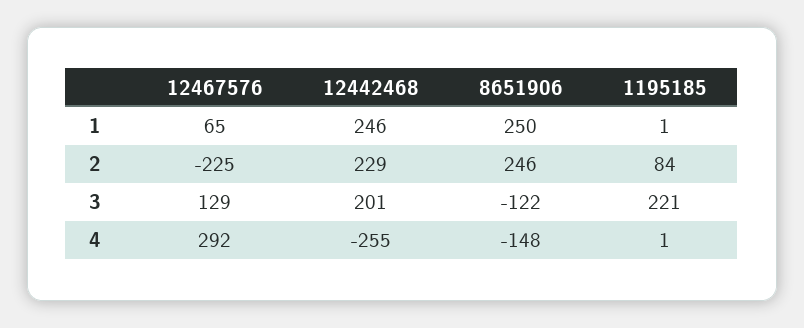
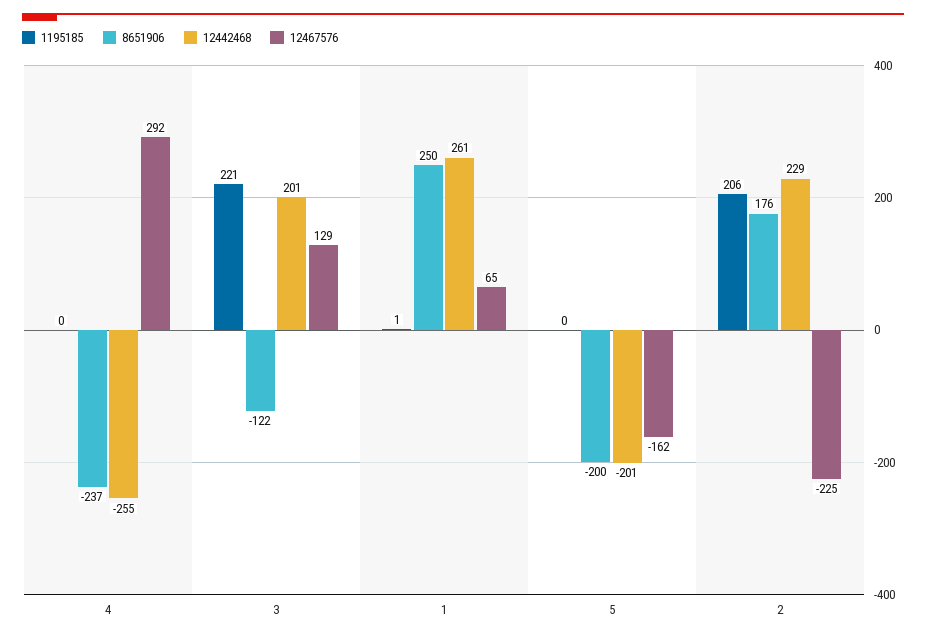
  {
    "12467576": {
      "1": 65,
      "2": -225,
      "3": 129,
-     "4": 292
+     "4": 292,
+     "5": -162
    },
    "12442468": {
-     "1": 246,
+     "1": 261,
      "2": 229,
      "3": 201,
-     "4": -255
+     "4": -255,
+     "5": -201
    },
    "8651906": {
      "1": 250,
-     "2": 246,
+     "2": 176,
      "3": -122,
-     "4": -148
+     "4": -237,
+     "5": -200
    },
    "1195185": {
      "1": 1,
-     "2": 84,
+     "2": 206,
      "3": 221,
-     "4": 1
+     "4": 0,
+     "5": 0
    }
  }

